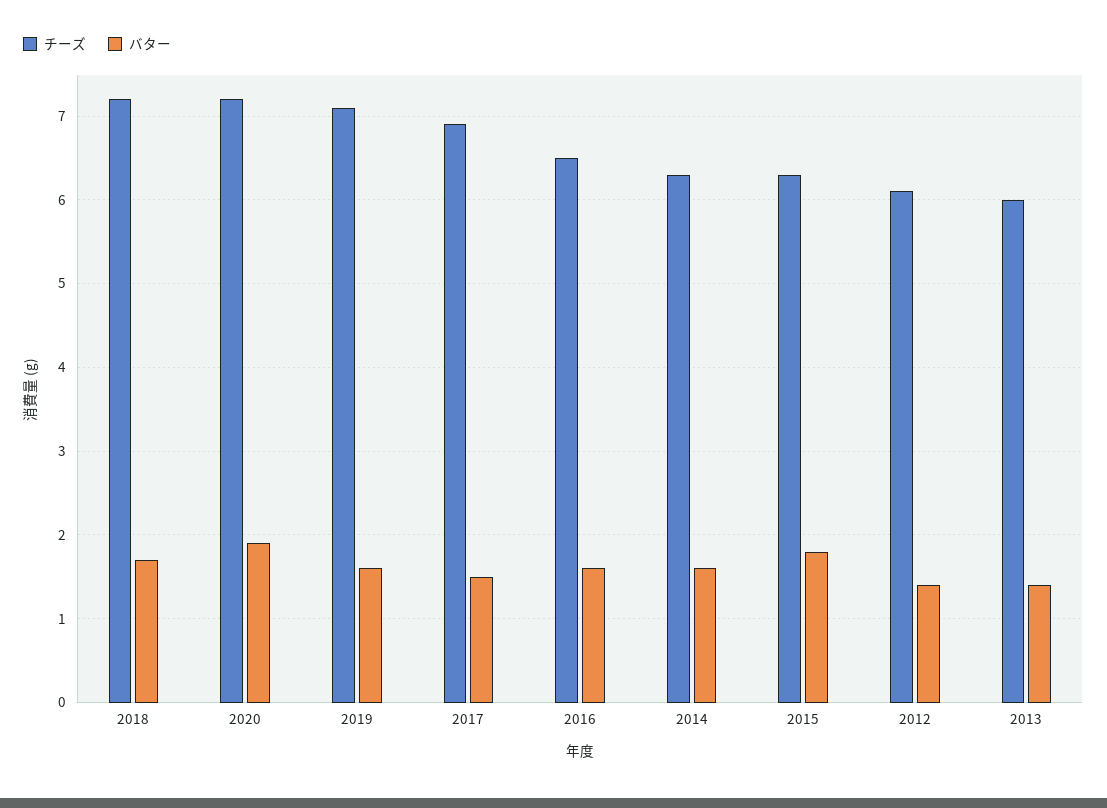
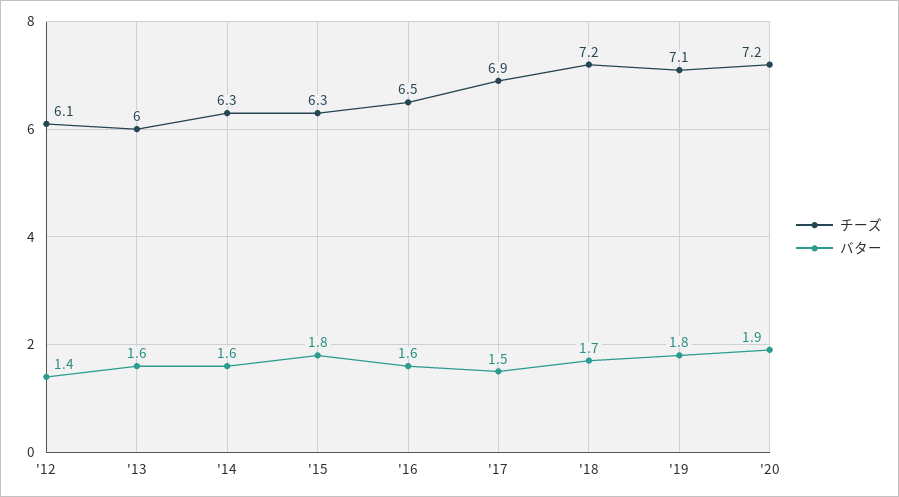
  {
    "チーズ": {
      "2018": 7.2,
      "2020": 7.2,
      "2019": 7.1,
      "2017": 6.9,
      "2016": 6.5,
      "2014": 6.3,
      "2015": 6.3,
      "2012": 6.1,
      "2013": 6
    },
    "バター": {
      "2018": 1.7,
      "2020": 1.9,
-     "2019": 1.6,
+     "2019": 1.8,
      "2017": 1.5,
      "2016": 1.6,
      "2014": 1.6,
      "2015": 1.8,
      "2012": 1.4,
-     "2013": 1.4
+     "2013": 1.6
    }
  }

